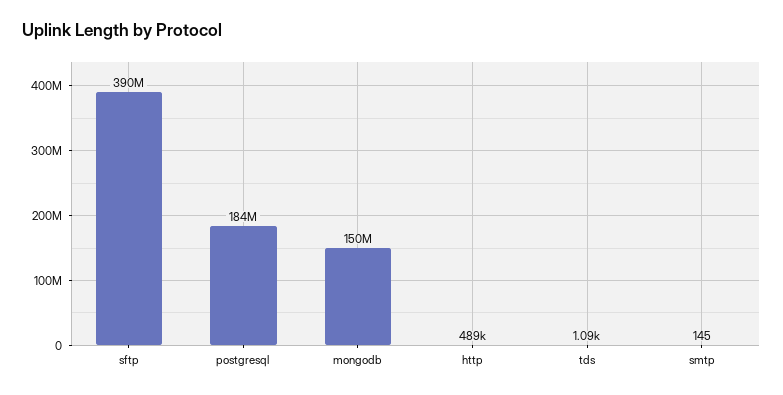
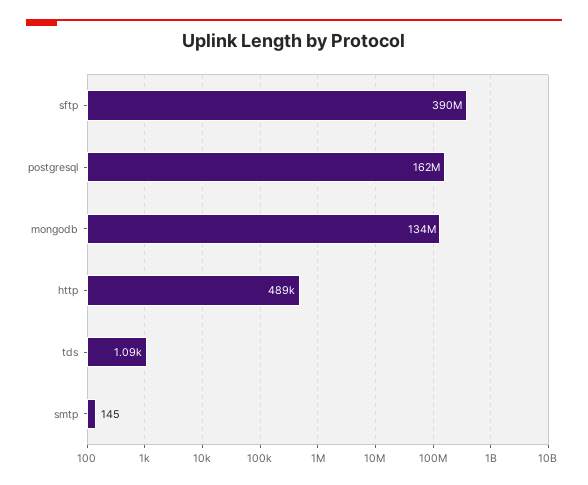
  {
    "sftp": 390000000,
-   "postgresql": 184000000,
+   "postgresql": 162000000,
-   "mongodb": 150000000,
+   "mongodb": 134000000,
    "http": 489000,
    "tds": 1090,
    "smtp": 145
  }

